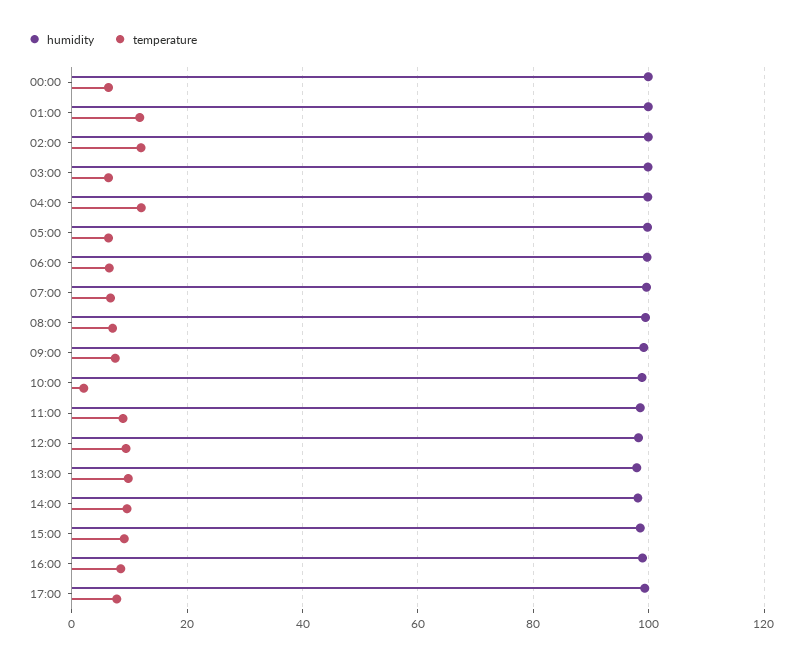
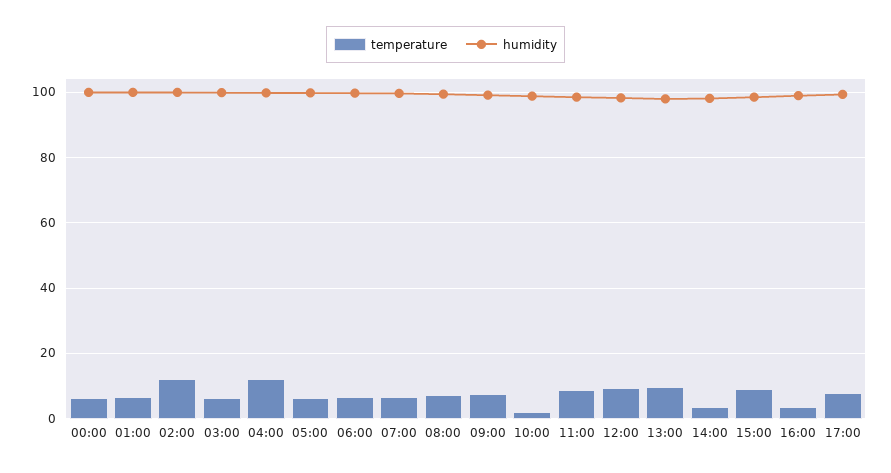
  {
    "humidity": {
      "00:00": 100,
      "01:00": 100,
      "02:00": 100,
      "03:00": 100,
      "04:00": 100,
      "05:00": 100,
      "06:00": 100,
      "07:00": 100,
      "08:00": 100,
      "09:00": 100,
      "10:00": 98,
      "11:00": 98,
      "12:00": 98,
      "13:00": 98,
      "14:00": 98,
      "15:00": 98,
      "16:00": 98,
      "17:00": 100
    },
    "temperature": {
      "00:00": 6,
-     "01:00": 12,
+     "01:00": 6,
      "02:00": 12,
      "03:00": 6,
      "04:00": 12,
      "05:00": 6,
      "06:00": 6,
      "07:00": 6,
      "08:00": 8,
      "09:00": 8,
      "10:00": 2,
      "11:00": 8,
      "12:00": 10,
      "13:00": 10,
-     "14:00": 10,
+     "14:00": 4,
      "15:00": 10,
-     "16:00": 8,
+     "16:00": 4,
      "17:00": 8
    }
  }

